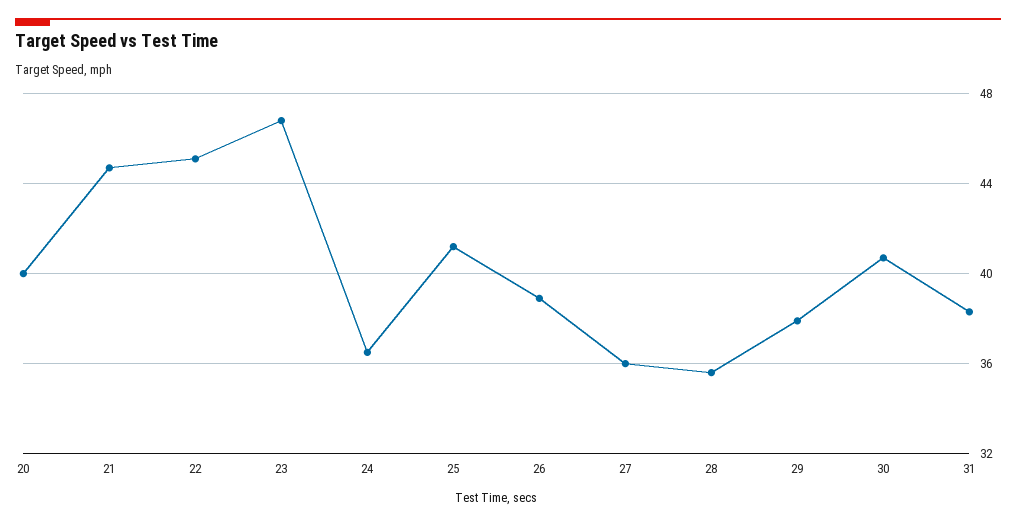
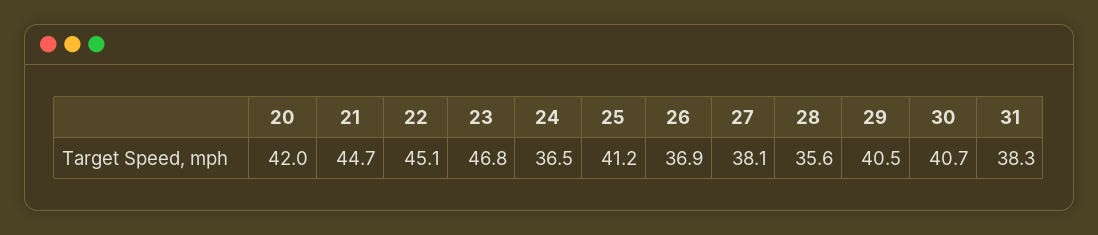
  {
-   "20": 40,
+   "20": 42,
    "21": 44.7,
    "22": 45.1,
    "23": 46.8,
    "24": 36.5,
    "25": 41.2,
-   "26": 39,
+   "26": 36.9,
-   "27": 36,
+   "27": 38.1,
    "28": 35.6,
-   "29": 38,
+   "29": 40.5,
    "30": 40.7,
    "31": 38.3
  }

